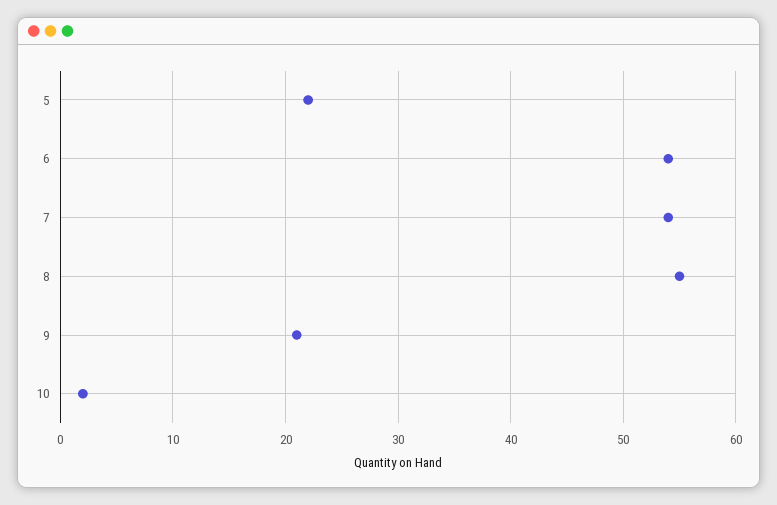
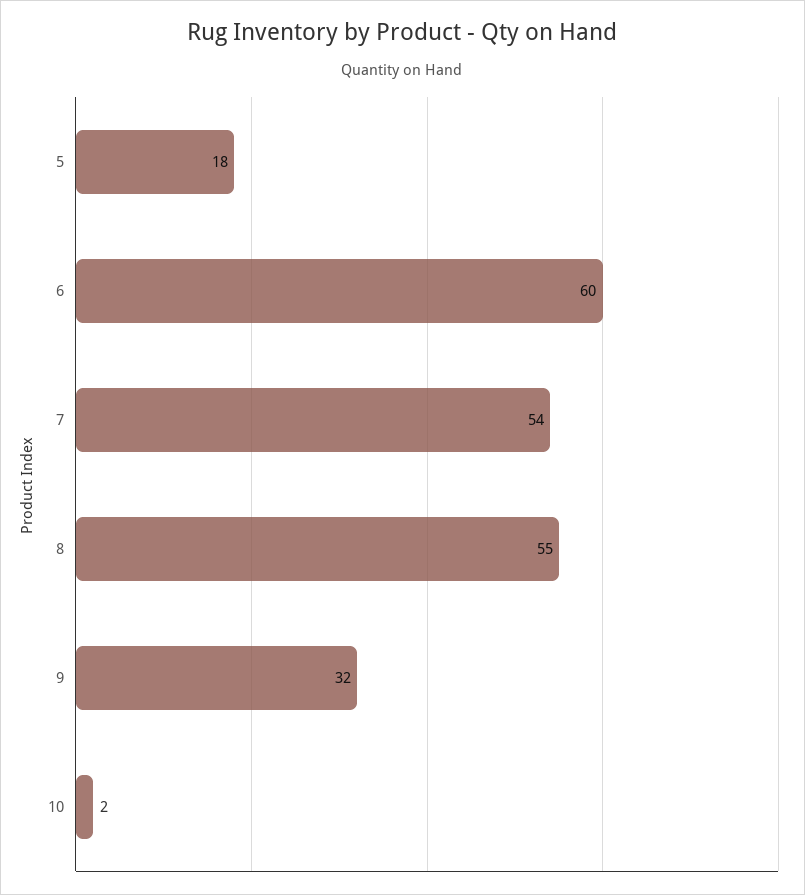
  {
-   "5": 22,
+   "5": 18,
-   "6": 54,
+   "6": 60,
    "7": 54,
    "8": 55,
-   "9": 21,
+   "9": 32,
    "10": 2
  }

